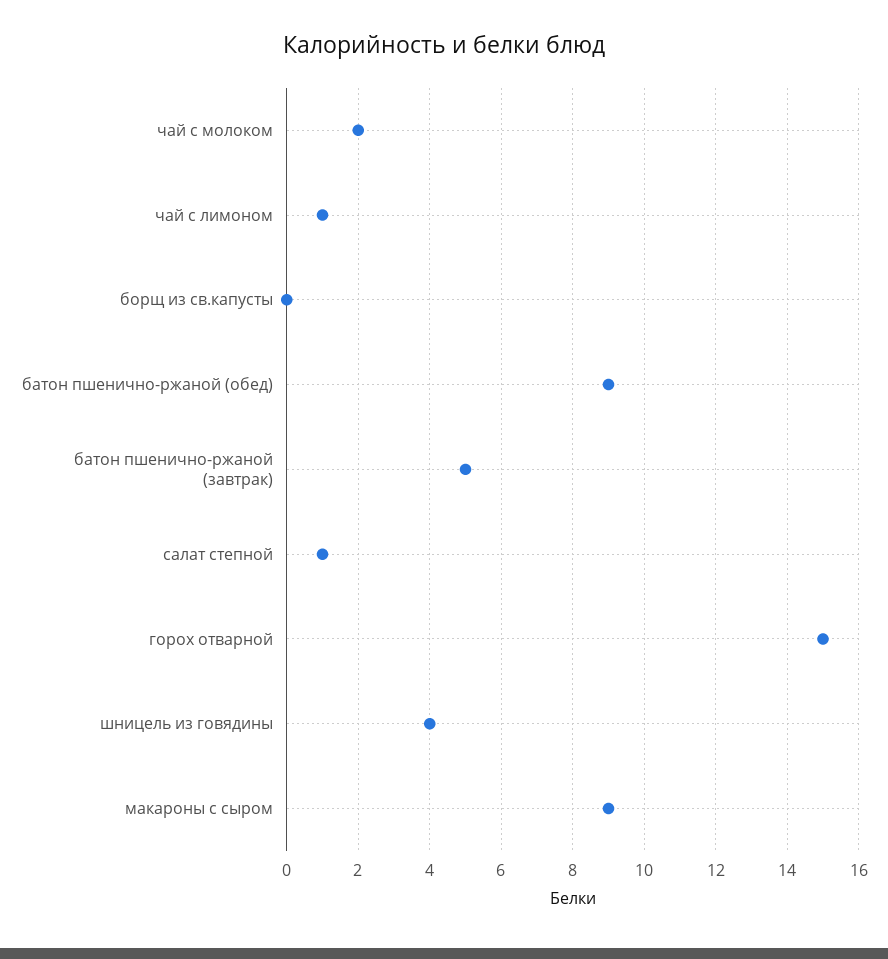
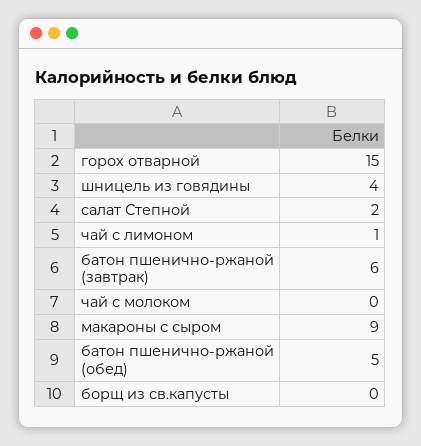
  {
-   "чай с молоком": 2,
+   "чай с молоком": 0,
    "чай с лимоном": 1,
    "борщ из св.капусты": 0,
-   "батон пшенично-ржаной (обед)": 9,
+   "батон пшенично-ржаной (обед)": 5,
-   "батон пшенично-ржаной (завтрак)": 5,
+   "батон пшенично-ржаной (завтрак)": 6,
-   "салат степной": 1,
+   "салат степной": 2,
    "горох отварной": 15,
    "шницель из говядины": 4,
    "макароны с сыром": 9
  }

